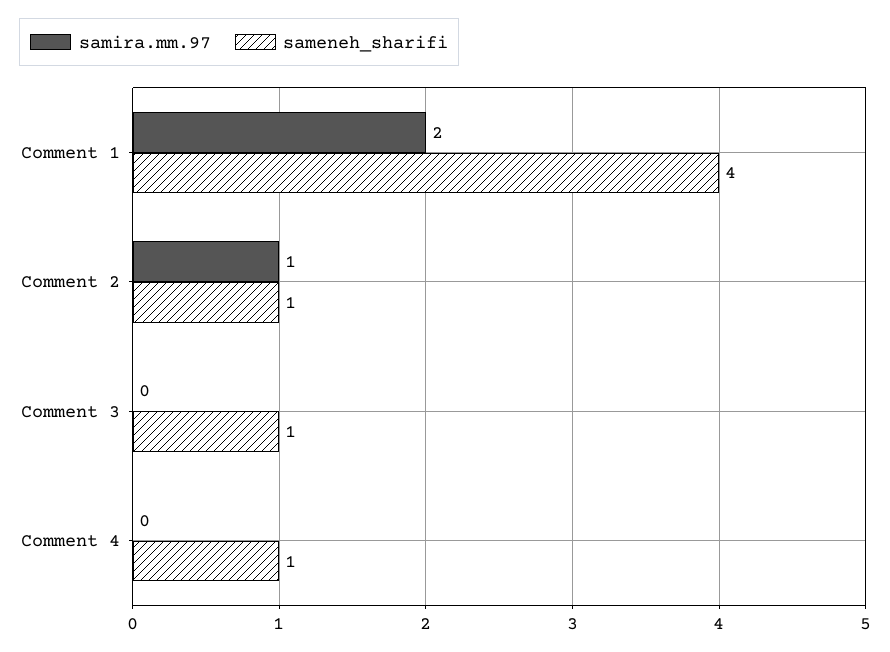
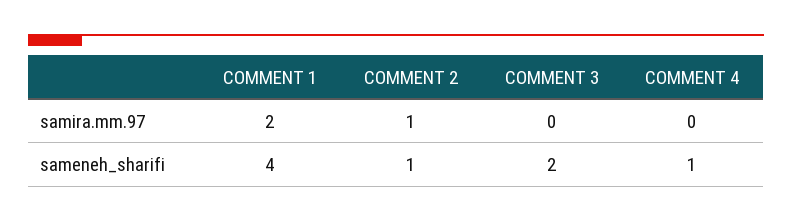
  {
    "samira.mm.97": {
      "Comment 1": 2,
      "Comment 2": 1,
      "Comment 3": 0,
      "Comment 4": 0
    },
    "sameneh_sharifi": {
      "Comment 1": 4,
      "Comment 2": 1,
-     "Comment 3": 1,
+     "Comment 3": 2,
      "Comment 4": 1
    }
  }

